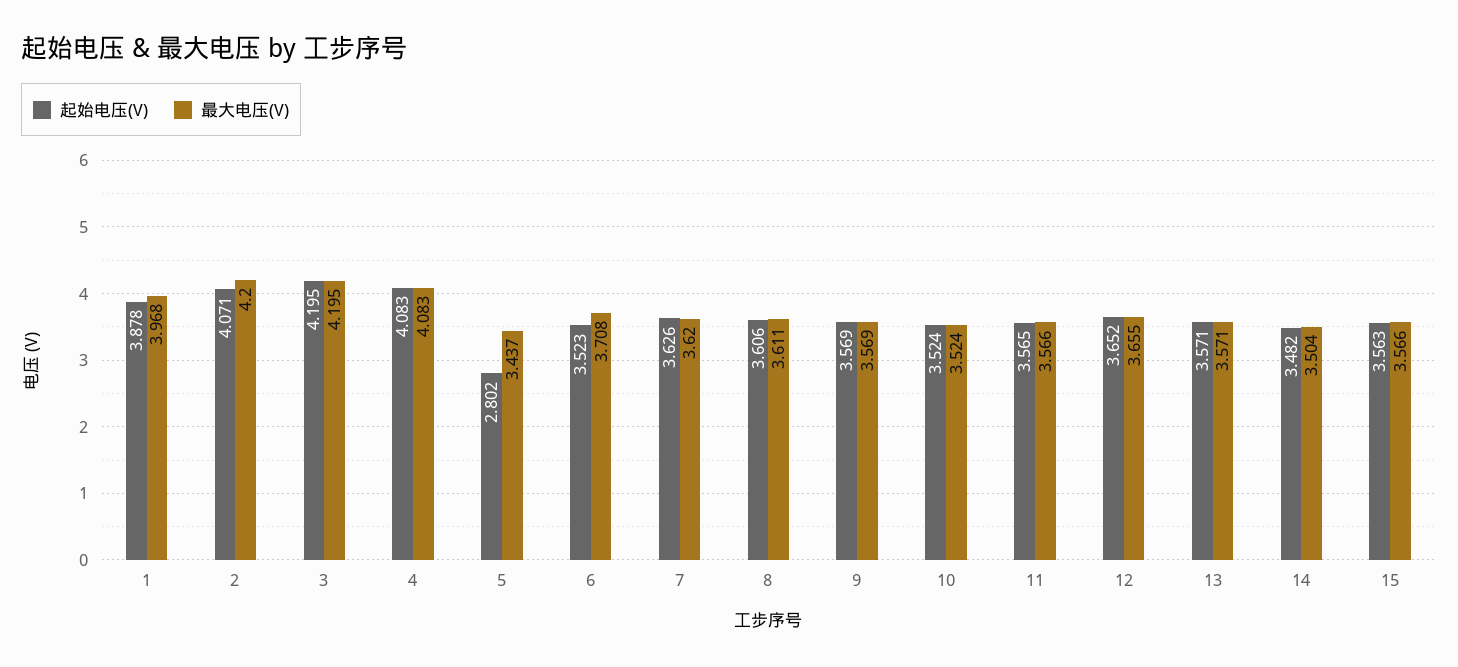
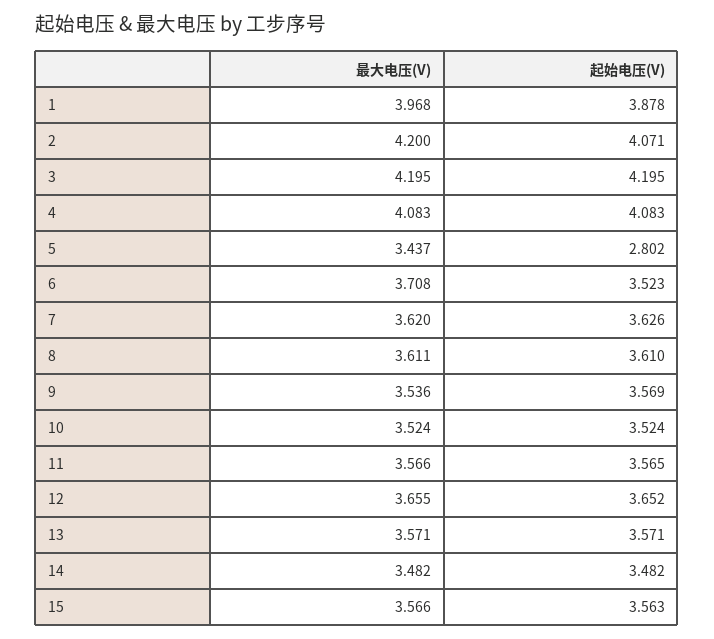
  {
    "起始电压(V)": {
      "1": 3.878,
      "2": 4.071,
      "3": 4.195,
      "4": 4.083,
      "5": 2.802,
      "6": 3.523,
      "7": 3.626,
-     "8": 3.606,
+     "8": 3.61,
      "9": 3.569,
      "10": 3.524,
      "11": 3.565,
      "12": 3.652,
      "13": 3.571,
      "14": 3.482,
      "15": 3.563
    },
    "最大电压(V)": {
      "1": 3.968,
      "2": 4.2,
      "3": 4.195,
      "4": 4.083,
      "5": 3.437,
      "6": 3.708,
      "7": 3.62,
      "8": 3.611,
-     "9": 3.569,
+     "9": 3.536,
      "10": 3.524,
      "11": 3.566,
      "12": 3.655,
      "13": 3.571,
-     "14": 3.504,
+     "14": 3.482,
      "15": 3.566
    }
  }

